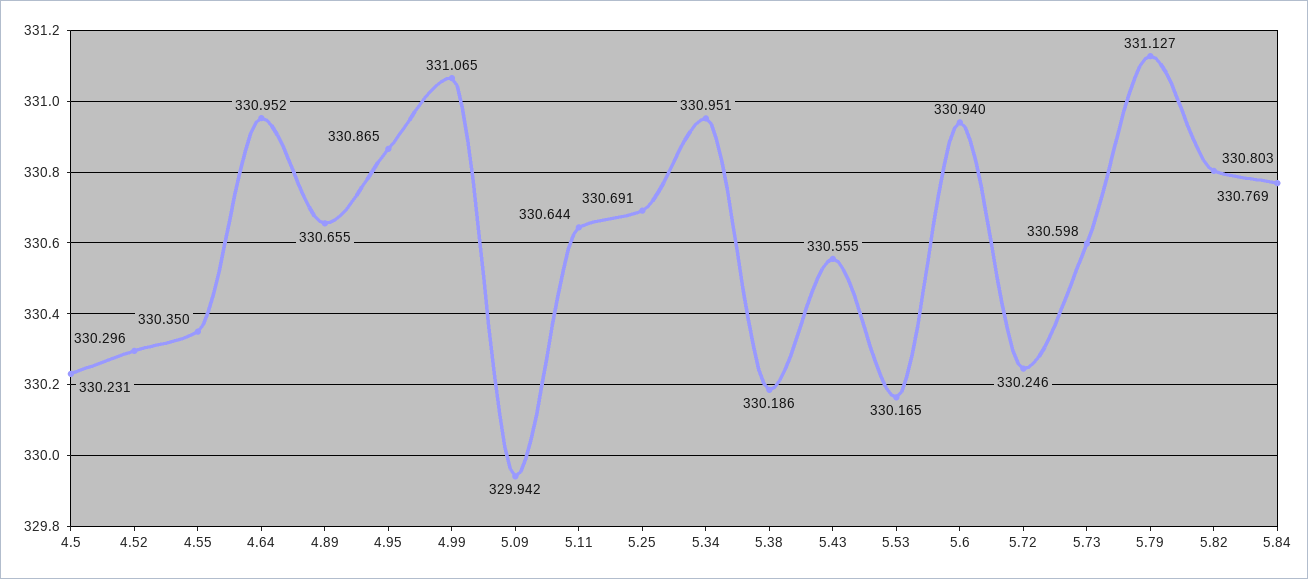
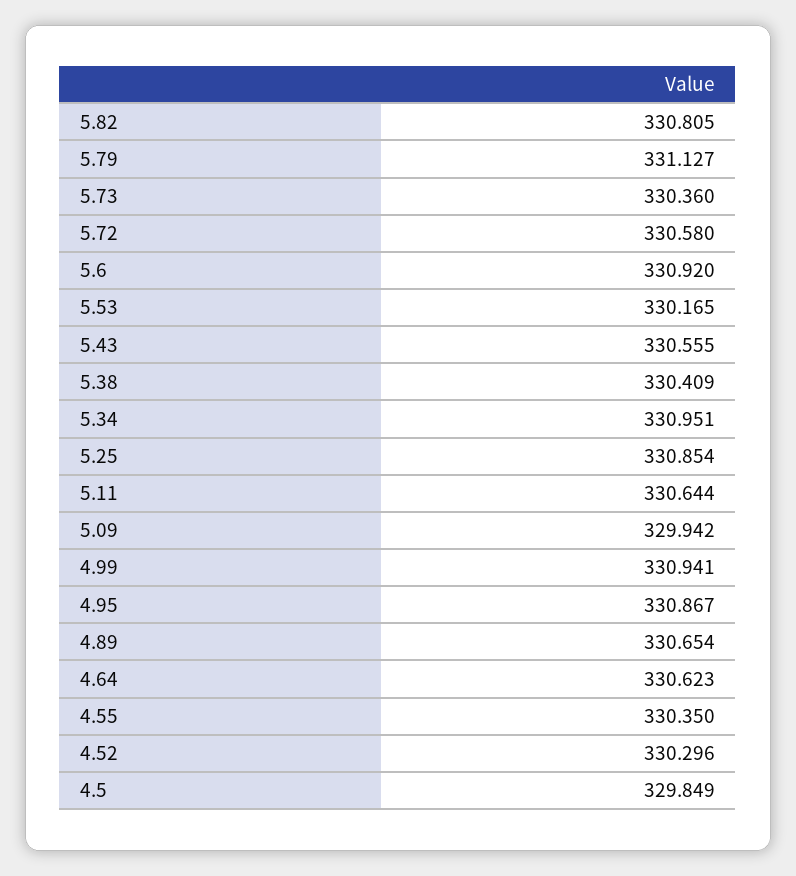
  {
-   "4.5": 330.231,
+   "4.5": 329.849,
    "4.52": 330.296,
    "4.55": 330.35,
-   "4.64": 330.952,
+   "4.64": 330.623,
-   "4.89": 330.655,
+   "4.89": 330.654,
-   "4.95": 330.865,
+   "4.95": 330.867,
-   "4.99": 331.065,
+   "4.99": 330.941,
    "5.09": 329.942,
    "5.11": 330.644,
-   "5.25": 330.691,
+   "5.25": 330.854,
    "5.34": 330.951,
-   "5.38": 330.186,
+   "5.38": 330.409,
    "5.43": 330.555,
    "5.53": 330.165,
-   "5.6": 330.94,
+   "5.6": 330.92,
-   "5.72": 330.246,
+   "5.72": 330.58,
-   "5.73": 330.598,
+   "5.73": 330.36,
    "5.79": 331.127,
-   "5.82": 330.803,
+   "5.82": 330.805
-   "5.84": 330.769
  }

